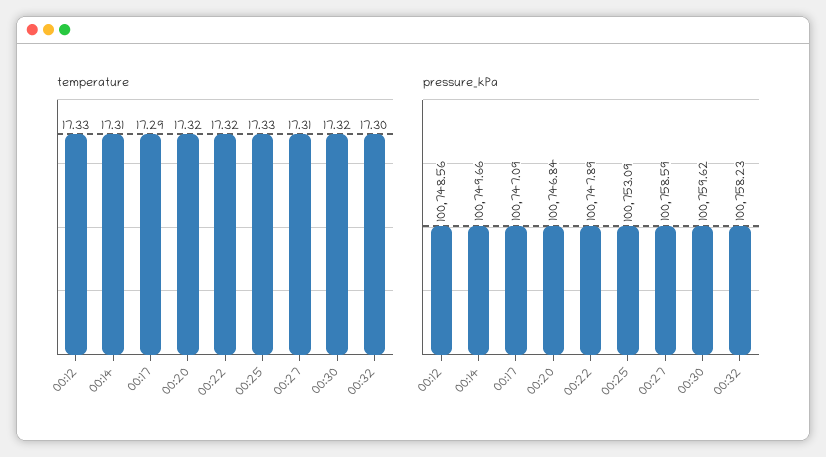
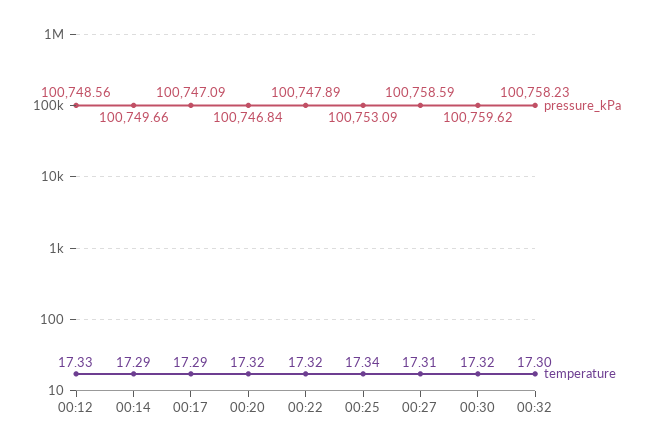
  {
    "temperature": {
      "00:12": 17.33,
-     "00:14": 17.31,
+     "00:14": 17.29,
      "00:17": 17.29,
      "00:20": 17.32,
      "00:22": 17.32,
-     "00:25": 17.33,
+     "00:25": 17.34,
      "00:27": 17.31,
      "00:30": 17.32,
      "00:32": 17.3
    },
    "pressure_kPa": {
      "00:12": 100748.56,
      "00:14": 100749.66,
      "00:17": 100747.09,
      "00:20": 100746.84,
      "00:22": 100747.89,
      "00:25": 100753.09,
      "00:27": 100758.59,
      "00:30": 100759.62,
      "00:32": 100758.23
    }
  }

